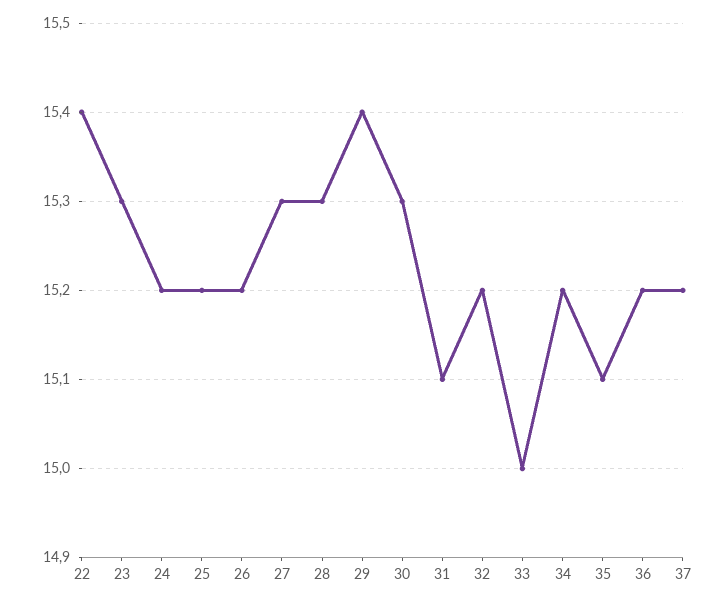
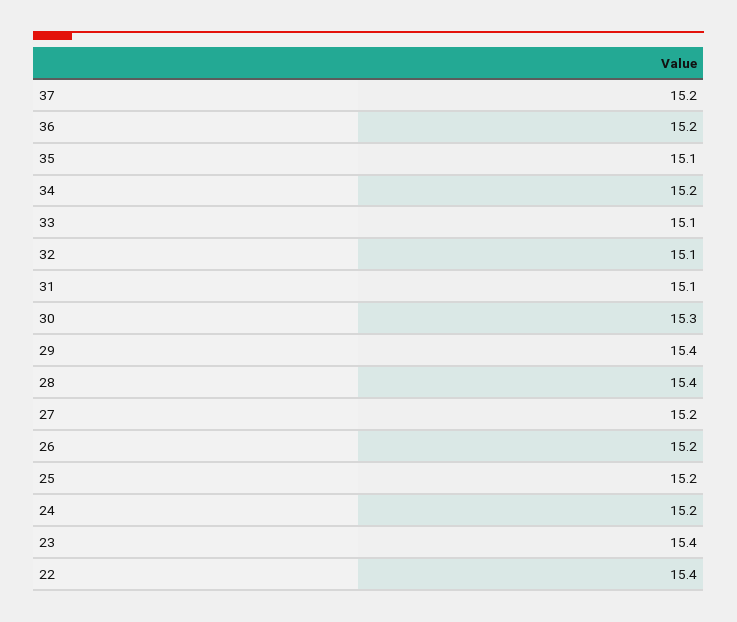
  {
    "22": 15.4,
-   "23": 15.3,
+   "23": 15.4,
    "24": 15.2,
    "25": 15.2,
    "26": 15.2,
-   "27": 15.3,
+   "27": 15.2,
-   "28": 15.3,
+   "28": 15.4,
    "29": 15.4,
    "30": 15.3,
    "31": 15.1,
-   "32": 15.2,
+   "32": 15.1,
-   "33": 15,
+   "33": 15.1,
    "34": 15.2,
    "35": 15.1,
    "36": 15.2,
    "37": 15.2
  }

